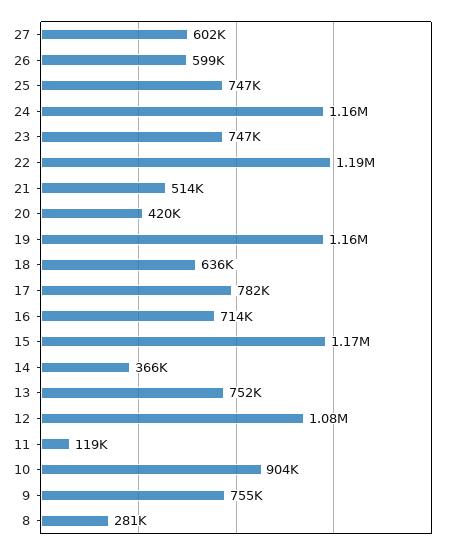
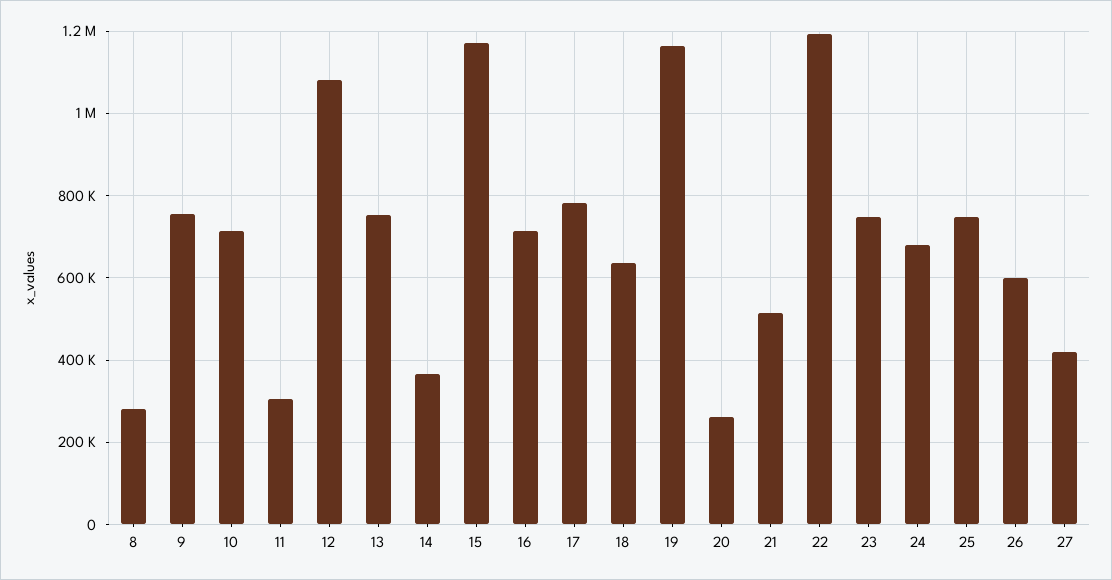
  {
-   "27": 602000,
+   "27": 420000,
    "26": 599000,
    "25": 747000,
-   "24": 1160000,
+   "24": 680000,
    "23": 747000,
    "22": 1190000,
    "21": 514000,
-   "20": 420000,
+   "20": 260000,
    "19": 1160000,
    "18": 636000,
    "17": 782000,
    "16": 714000,
    "15": 1170000,
    "14": 366000,
    "13": 752000,
    "12": 1080000,
-   "11": 119000,
+   "11": 300000,
-   "10": 904000,
+   "10": 720000,
    "9": 755000,
    "8": 281000
  }

